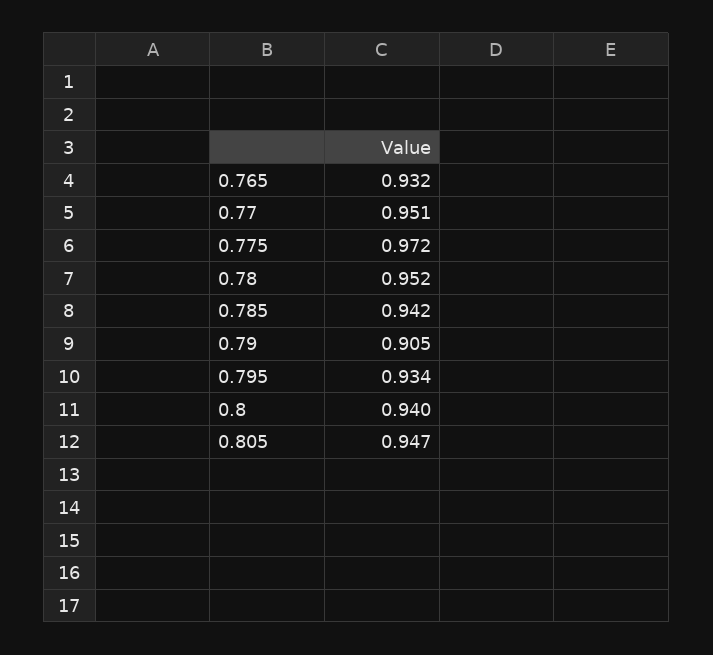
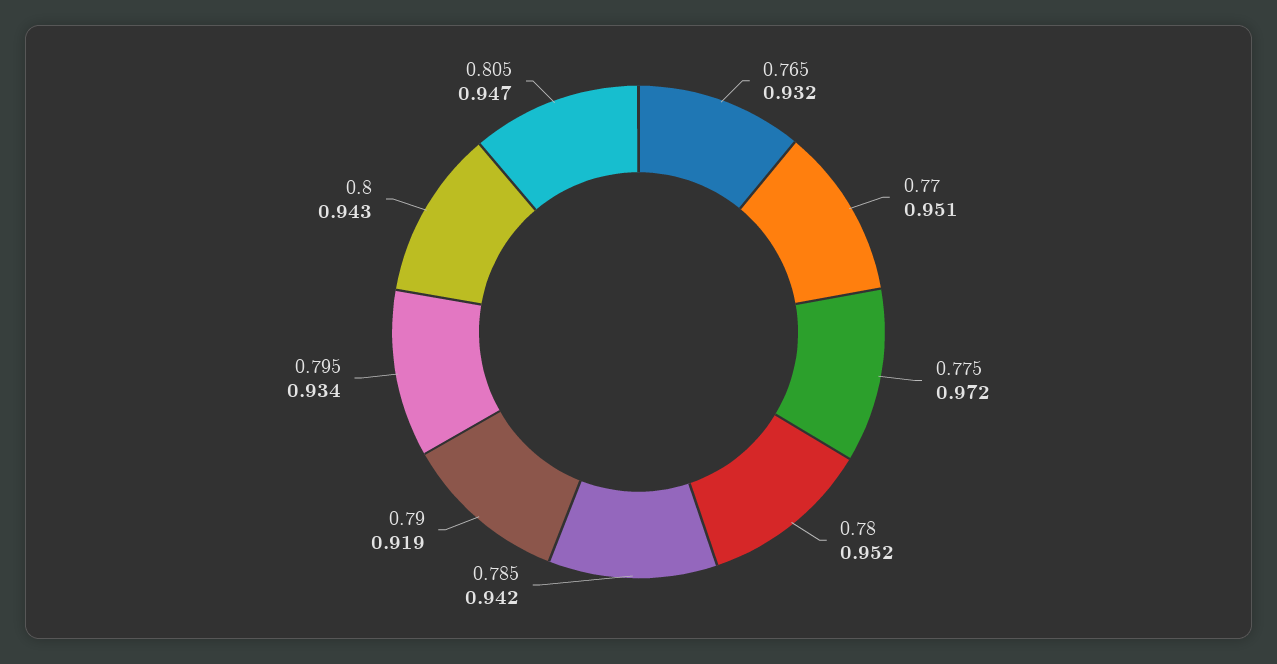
  {
    "0.765": 0.932,
    "0.77": 0.951,
    "0.775": 0.972,
    "0.78": 0.952,
    "0.785": 0.942,
-   "0.79": 0.905,
+   "0.79": 0.919,
    "0.795": 0.934,
-   "0.8": 0.94,
+   "0.8": 0.943,
    "0.805": 0.947
  }

